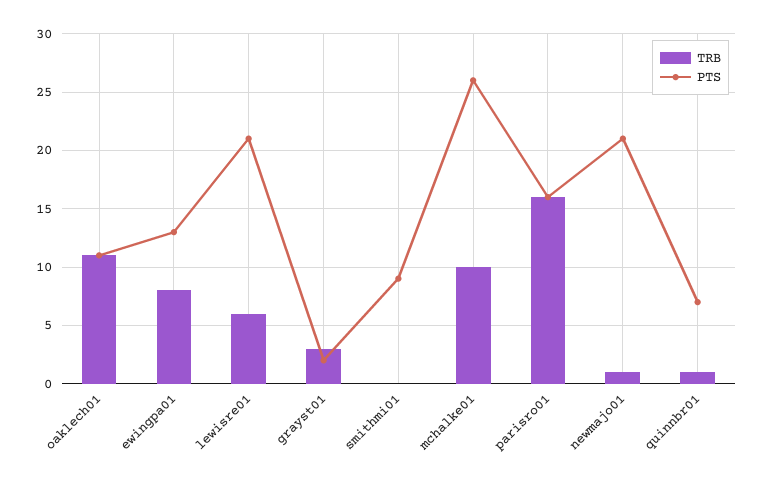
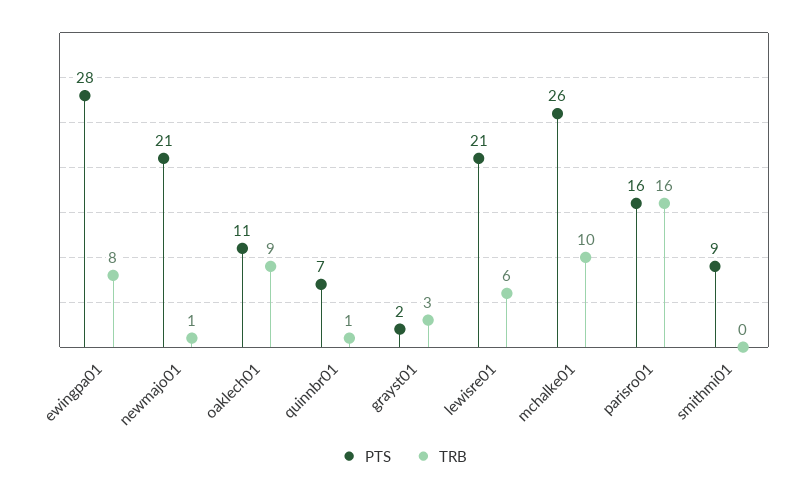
  {
    "TRB": {
-     "oaklech01": 11,
+     "oaklech01": 9,
      "ewingpa01": 8,
      "lewisre01": 6,
      "grayst01": 3,
      "smithmi01": 0,
      "mchalke01": 10,
      "parisro01": 16,
      "newmajo01": 1,
      "quinnbr01": 1
    },
    "PTS": {
      "oaklech01": 11,
-     "ewingpa01": 13,
+     "ewingpa01": 28,
      "lewisre01": 21,
      "grayst01": 2,
      "smithmi01": 9,
      "mchalke01": 26,
      "parisro01": 16,
      "newmajo01": 21,
      "quinnbr01": 7
    }
  }

